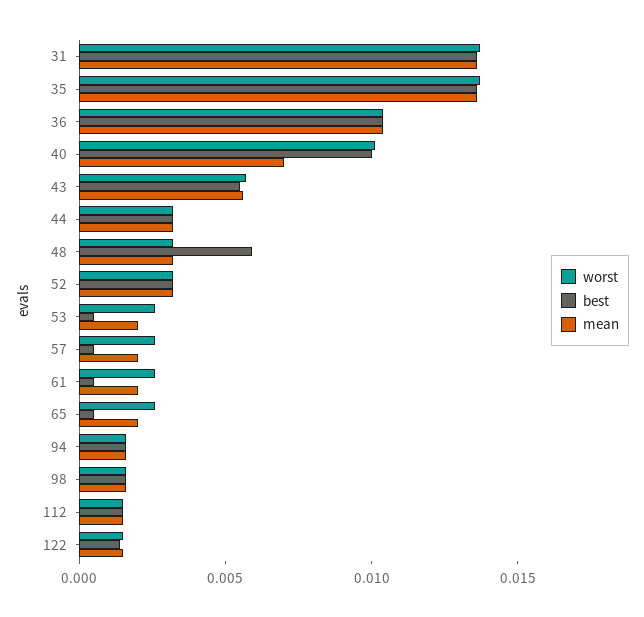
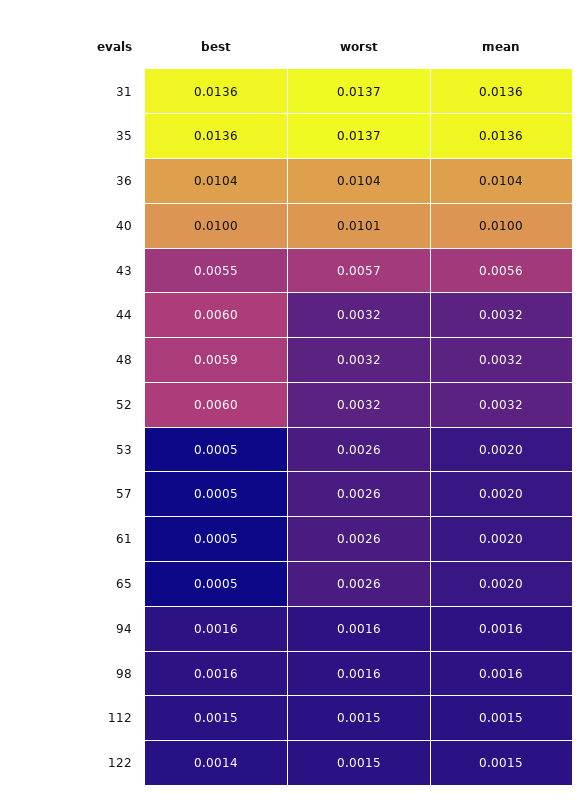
  {
    "worst": {
      "31": 0.0137,
      "35": 0.0137,
      "36": 0.0104,
      "40": 0.0101,
      "43": 0.0057,
      "44": 0.0032,
      "48": 0.0032,
      "52": 0.0032,
      "53": 0.0026,
      "57": 0.0026,
      "61": 0.0026,
      "65": 0.0026,
      "94": 0.0016,
      "98": 0.0016,
      "112": 0.0015,
      "122": 0.0015
    },
    "best": {
      "31": 0.0136,
      "35": 0.0136,
      "36": 0.0104,
      "40": 0.01,
      "43": 0.0055,
-     "44": 0.003,
+     "44": 0.006,
      "48": 0.0059,
-     "52": 0.003,
+     "52": 0.006,
      "53": 0.0005,
      "57": 0.0005,
      "61": 0.0005,
      "65": 0.0005,
      "94": 0.0016,
      "98": 0.0016,
      "112": 0.0015,
      "122": 0.0014
    },
    "mean": {
      "31": 0.0136,
      "35": 0.0136,
      "36": 0.0104,
-     "40": 0.007,
+     "40": 0.01,
      "43": 0.0056,
      "44": 0.0032,
      "48": 0.0032,
      "52": 0.0032,
      "53": 0.002,
      "57": 0.002,
      "61": 0.002,
      "65": 0.002,
      "94": 0.0016,
      "98": 0.0016,
      "112": 0.0015,
      "122": 0.0015
    }
  }

